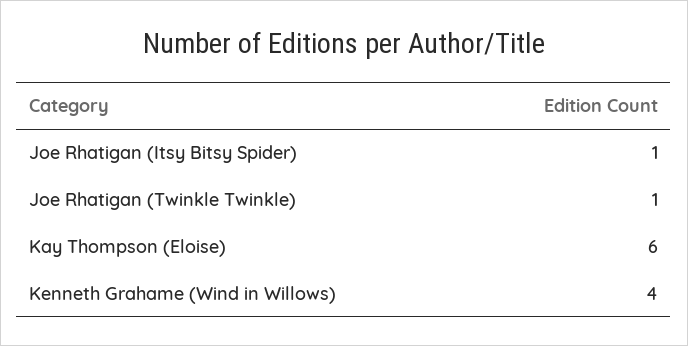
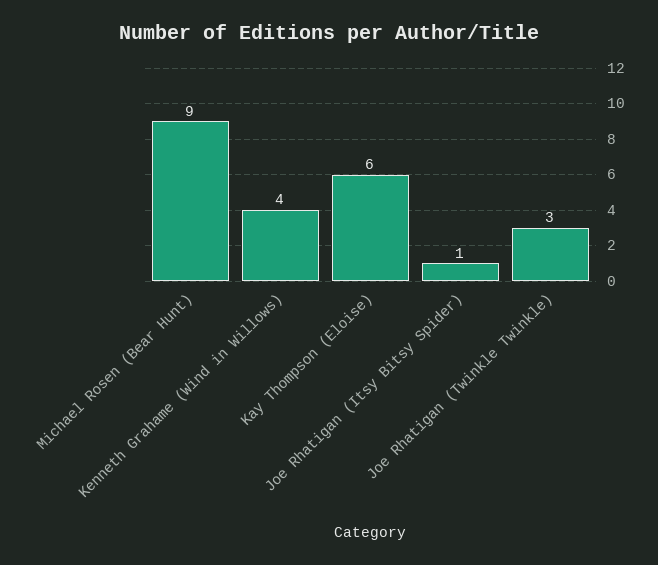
  {
    "Joe Rhatigan (Itsy Bitsy Spider)": 1,
-   "Joe Rhatigan (Twinkle Twinkle)": 1,
+   "Joe Rhatigan (Twinkle Twinkle)": 3,
    "Kay Thompson (Eloise)": 6,
-   "Kenneth Grahame (Wind in Willows)": 4
+   "Kenneth Grahame (Wind in Willows)": 4,
+   "Michael Rosen (Bear Hunt)": 9
  }

